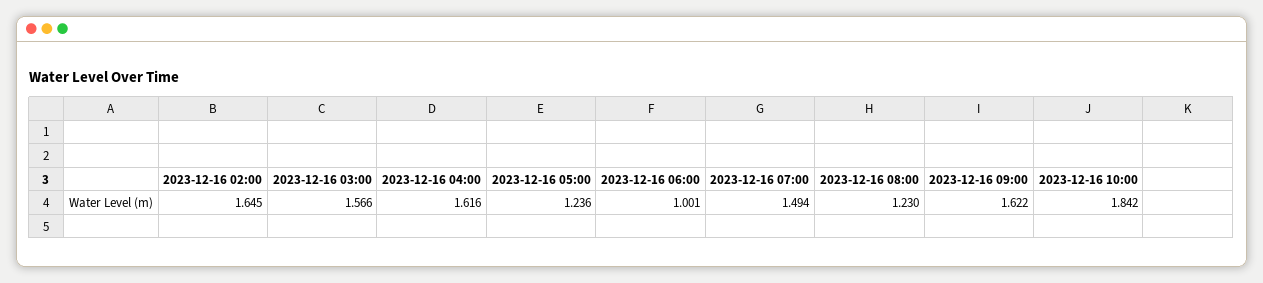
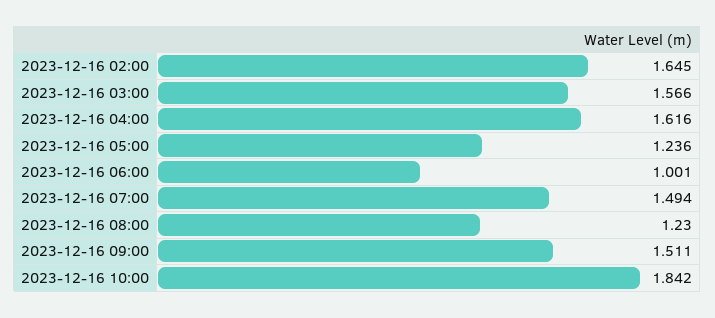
  {
    "2023-12-16 02:00": 1.645,
    "2023-12-16 03:00": 1.566,
    "2023-12-16 04:00": 1.616,
    "2023-12-16 05:00": 1.236,
    "2023-12-16 06:00": 1.001,
    "2023-12-16 07:00": 1.494,
    "2023-12-16 08:00": 1.23,
-   "2023-12-16 09:00": 1.622,
+   "2023-12-16 09:00": 1.511,
    "2023-12-16 10:00": 1.842
  }

